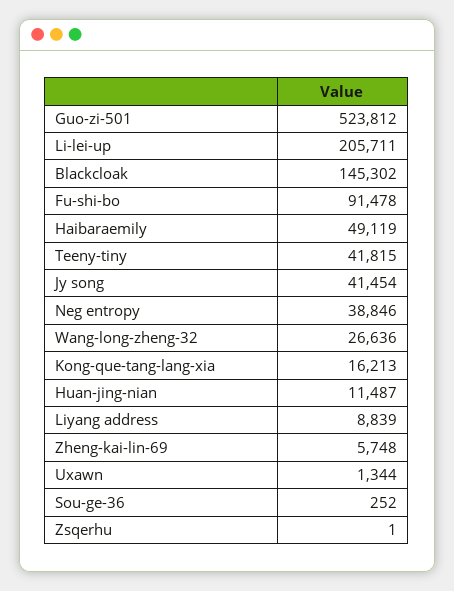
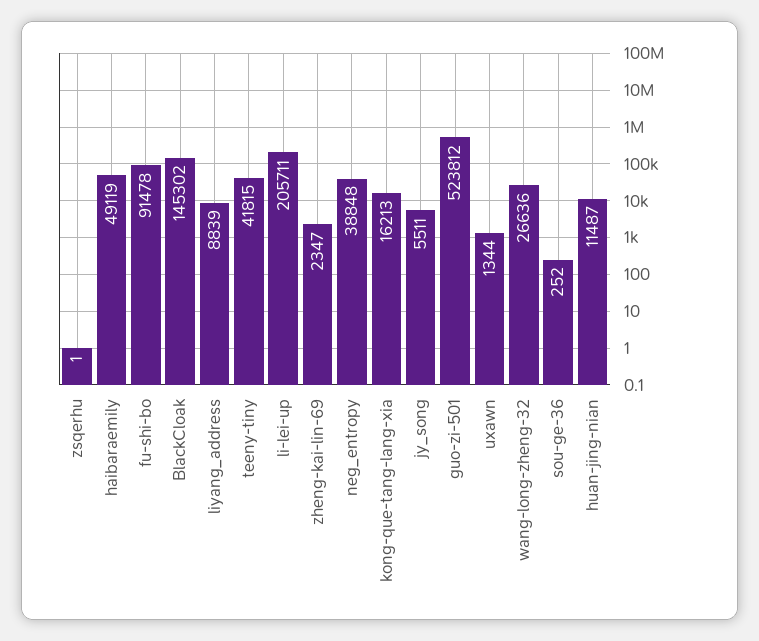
  {
    "Guo-zi-501": 523812,
    "Li-lei-up": 205711,
    "Blackcloak": 145302,
    "Fu-shi-bo": 91478,
    "Haibaraemily": 49119,
    "Teeny-tiny": 41815,
-   "Jy song": 41454,
+   "Jy song": 5511,
-   "Neg entropy": 38846,
+   "Neg entropy": 38848,
    "Wang-long-zheng-32": 26636,
    "Kong-que-tang-lang-xia": 16213,
    "Huan-jing-nian": 11487,
    "Liyang address": 8839,
-   "Zheng-kai-lin-69": 5748,
+   "Zheng-kai-lin-69": 2347,
    "Uxawn": 1344,
    "Sou-ge-36": 252,
    "Zsqerhu": 1
  }

